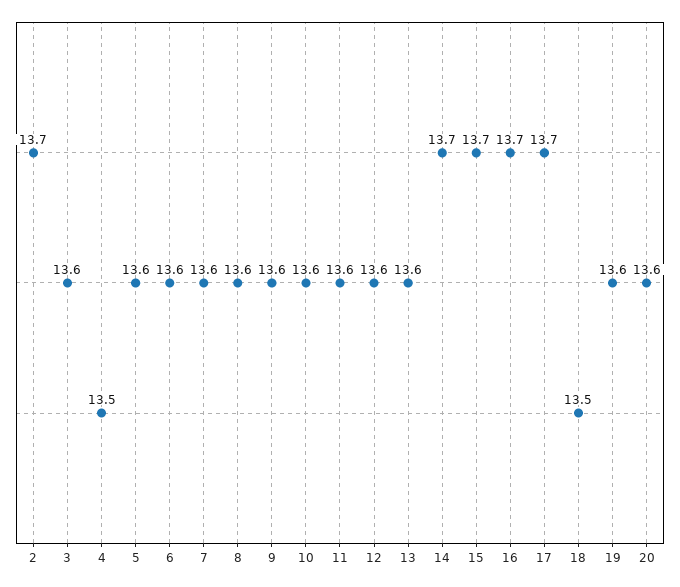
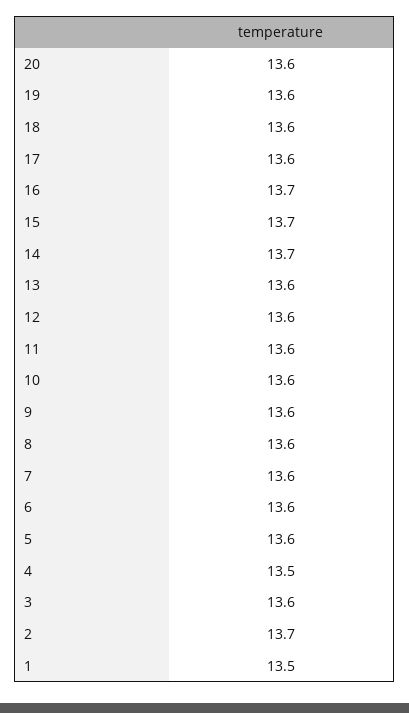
  {
    "2": 13.7,
    "3": 13.6,
    "4": 13.5,
    "5": 13.6,
    "6": 13.6,
    "7": 13.6,
    "8": 13.6,
    "9": 13.6,
    "10": 13.6,
    "11": 13.6,
    "12": 13.6,
    "13": 13.6,
    "14": 13.7,
    "15": 13.7,
    "16": 13.7,
-   "17": 13.7,
+   "17": 13.6,
-   "18": 13.5,
+   "18": 13.6,
    "19": 13.6,
-   "20": 13.6
+   "20": 13.6,
+   "1": 13.5
  }

